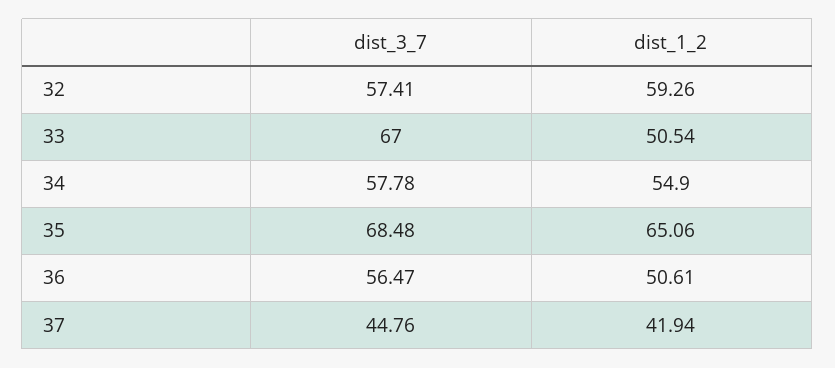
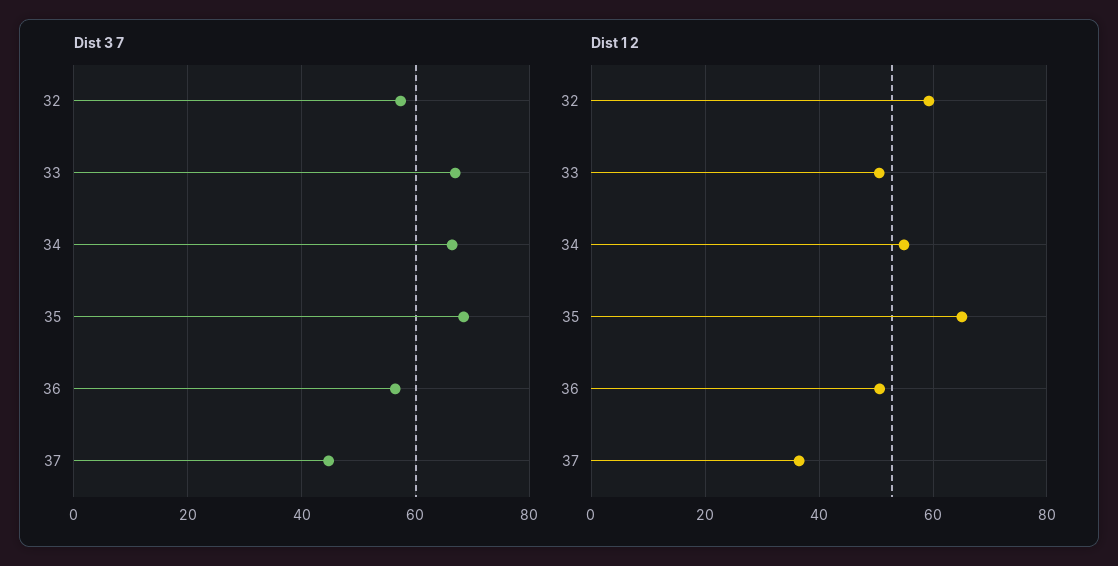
  {
    "dist_3_7": {
      "32": 57.41,
      "33": 67,
-     "34": 57.78,
+     "34": 66,
      "35": 68.48,
      "36": 56.47,
      "37": 44.76
    },
    "dist_1_2": {
      "32": 59.26,
      "33": 50.54,
      "34": 54.9,
      "35": 65.06,
      "36": 50.61,
-     "37": 41.94
+     "37": 36
    }
  }

